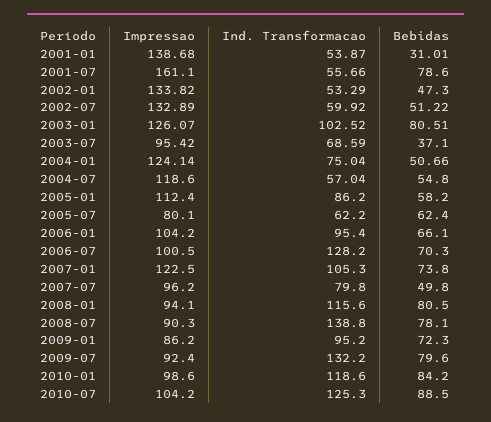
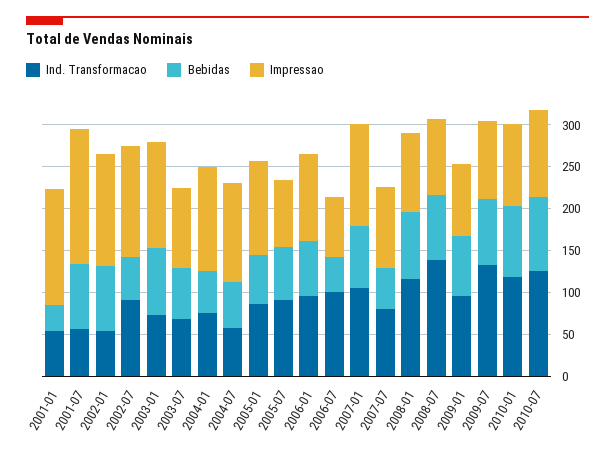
  {
    "Impressao": {
      "2001-01": 138.68,
      "2001-07": 161.1,
      "2002-01": 133.82,
      "2002-07": 132.89,
      "2003-01": 126.07,
      "2003-07": 95.42,
      "2004-01": 124.14,
      "2004-07": 118.6,
      "2005-01": 112.4,
      "2005-07": 80.1,
      "2006-01": 104.2,
-     "2006-07": 100.5,
+     "2006-07": 70,
      "2007-01": 122.5,
      "2007-07": 96.2,
      "2008-01": 94.1,
      "2008-07": 90.3,
      "2009-01": 86.2,
      "2009-07": 92.4,
      "2010-01": 98.6,
      "2010-07": 104.2
    },
    "Ind. Transformacao": {
      "2001-01": 53.87,
      "2001-07": 55.66,
      "2002-01": 53.29,
-     "2002-07": 59.92,
+     "2002-07": 90,
-     "2003-01": 102.52,
+     "2003-01": 70,
      "2003-07": 68.59,
      "2004-01": 75.04,
      "2004-07": 57.04,
      "2005-01": 86.2,
-     "2005-07": 62.2,
+     "2005-07": 90,
      "2006-01": 95.4,
-     "2006-07": 128.2,
+     "2006-07": 100,
      "2007-01": 105.3,
      "2007-07": 79.8,
      "2008-01": 115.6,
      "2008-07": 138.8,
      "2009-01": 95.2,
      "2009-07": 132.2,
      "2010-01": 118.6,
      "2010-07": 125.3
    },
    "Bebidas": {
      "2001-01": 31.01,
      "2001-07": 78.6,
-     "2002-01": 47.3,
+     "2002-01": 80,
      "2002-07": 51.22,
      "2003-01": 80.51,
-     "2003-07": 37.1,
+     "2003-07": 60,
      "2004-01": 50.66,
      "2004-07": 54.8,
      "2005-01": 58.2,
      "2005-07": 62.4,
      "2006-01": 66.1,
-     "2006-07": 70.3,
+     "2006-07": 40,
      "2007-01": 73.8,
      "2007-07": 49.8,
      "2008-01": 80.5,
      "2008-07": 78.1,
      "2009-01": 72.3,
      "2009-07": 79.6,
      "2010-01": 84.2,
      "2010-07": 88.5
    }
  }

